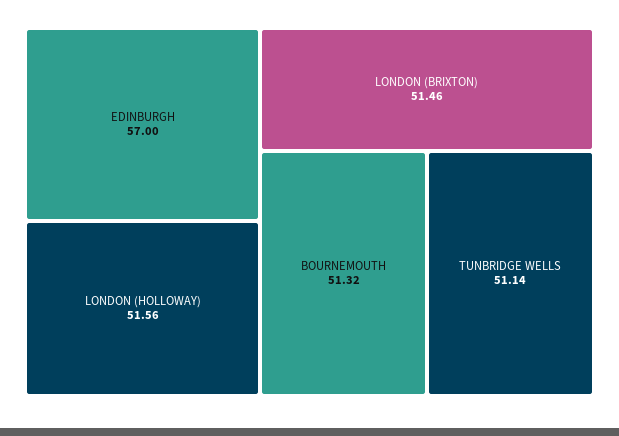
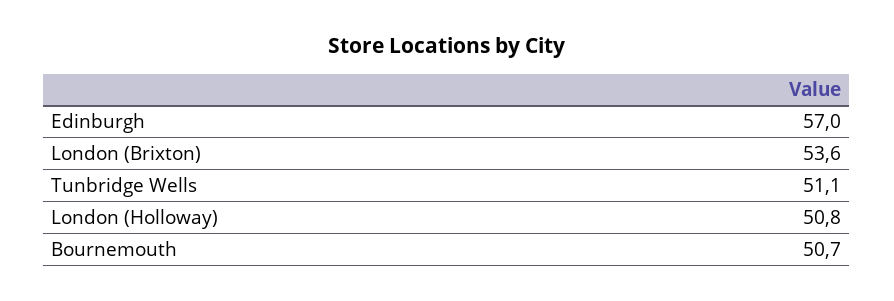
  {
    "EDINBURGH": 57,
-   "LONDON (HOLLOWAY)": 51.56,
+   "LONDON (HOLLOWAY)": 50.8,
-   "LONDON (BRIXTON)": 51.46,
+   "LONDON (BRIXTON)": 53.6,
-   "BOURNEMOUTH": 51.32,
+   "BOURNEMOUTH": 50.7,
    "TUNBRIDGE WELLS": 51.14
  }

